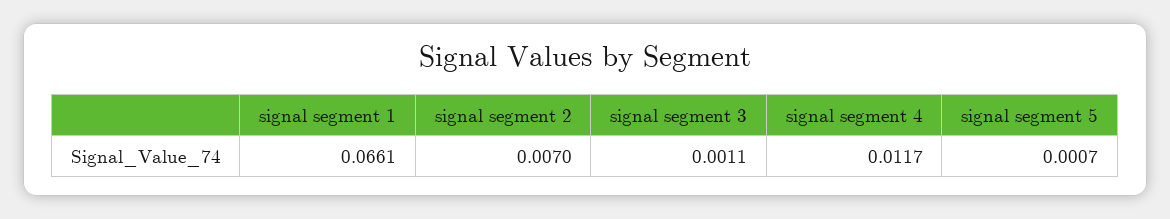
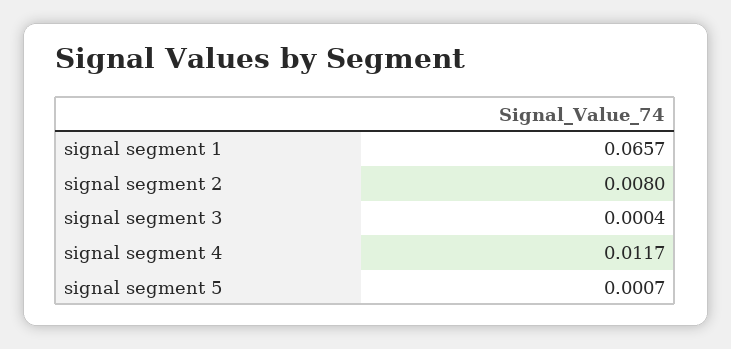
  {
-   "signal segment 1": 0.0661,
+   "signal segment 1": 0.0657,
-   "signal segment 2": 0.007,
+   "signal segment 2": 0.008,
-   "signal segment 3": 0.0011,
+   "signal segment 3": 0.0004,
    "signal segment 4": 0.0117,
    "signal segment 5": 0.0007
  }

